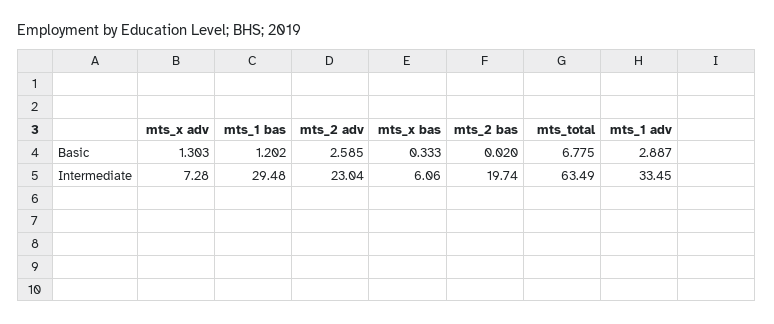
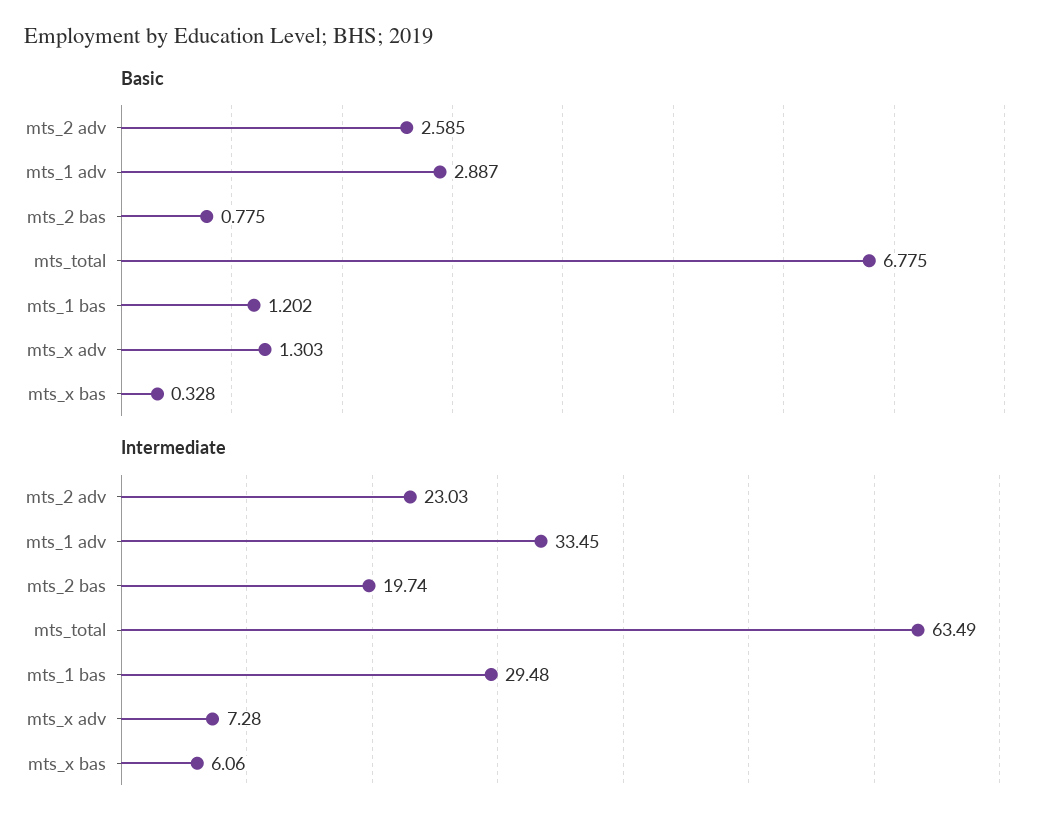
  {
    "Basic": {
      "mts_x adv": 1.303,
      "mts_1 bas": 1.202,
      "mts_2 adv": 2.585,
-     "mts_x bas": 0.333,
+     "mts_x bas": 0.328,
-     "mts_2 bas": 0.02,
+     "mts_2 bas": 0.775,
      "mts_total": 6.775,
      "mts_1 adv": 2.887
    },
    "Intermediate": {
      "mts_x adv": 7.28,
      "mts_1 bas": 29.48,
-     "mts_2 adv": 23.04,
+     "mts_2 adv": 23.03,
      "mts_x bas": 6.06,
      "mts_2 bas": 19.74,
      "mts_total": 63.49,
      "mts_1 adv": 33.45
    }
  }

